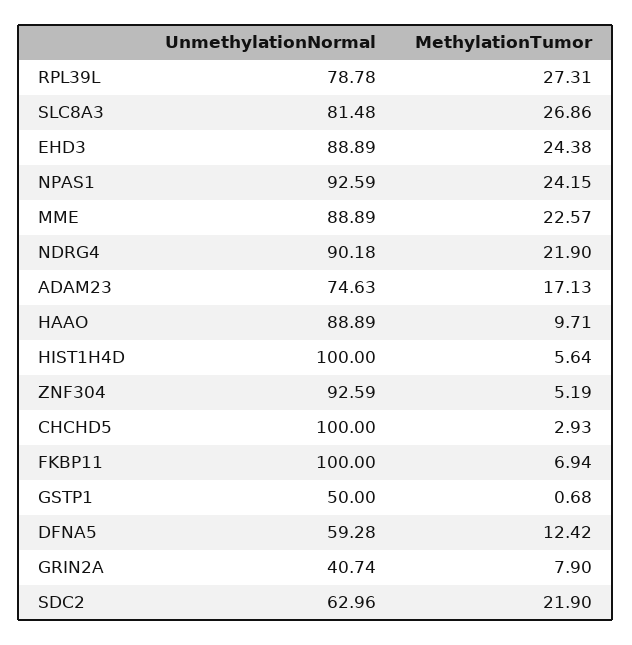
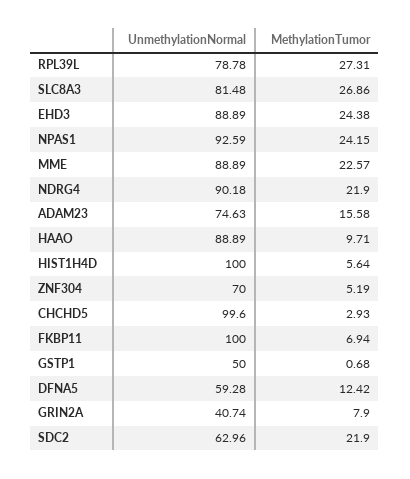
  {
    "UnmethylationNormal": {
      "RPL39L": 78.78,
      "SLC8A3": 81.48,
      "EHD3": 88.89,
      "NPAS1": 92.59,
      "MME": 88.89,
      "NDRG4": 90.18,
      "ADAM23": 74.63,
      "HAAO": 88.89,
      "HIST1H4D": 100,
-     "ZNF304": 92.59,
+     "ZNF304": 70,
-     "CHCHD5": 100,
+     "CHCHD5": 99.6,
      "FKBP11": 100,
      "GSTP1": 50,
      "DFNA5": 59.28,
      "GRIN2A": 40.74,
      "SDC2": 62.96
    },
    "MethylationTumor": {
      "RPL39L": 27.31,
      "SLC8A3": 26.86,
      "EHD3": 24.38,
      "NPAS1": 24.15,
      "MME": 22.57,
      "NDRG4": 21.9,
-     "ADAM23": 17.13,
+     "ADAM23": 15.58,
      "HAAO": 9.71,
      "HIST1H4D": 5.64,
      "ZNF304": 5.19,
      "CHCHD5": 2.93,
      "FKBP11": 6.94,
      "GSTP1": 0.68,
      "DFNA5": 12.42,
      "GRIN2A": 7.9,
      "SDC2": 21.9
    }
  }

